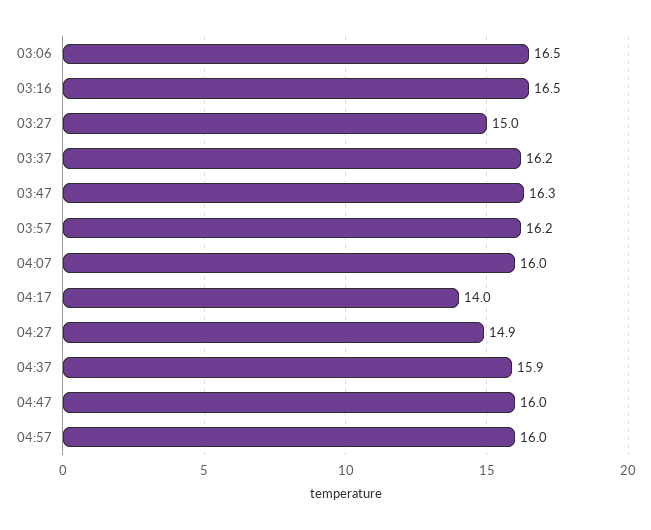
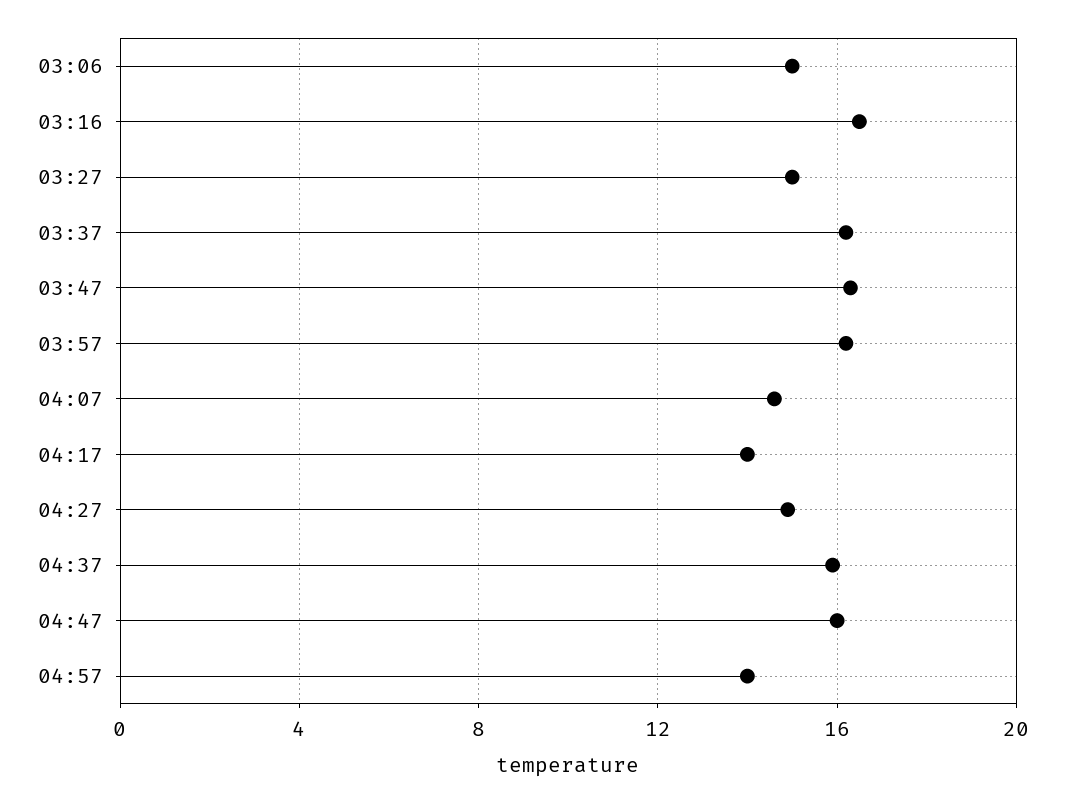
  {
-   "03:06": 16.5,
+   "03:06": 15,
    "03:16": 16.5,
    "03:27": 15,
    "03:37": 16.2,
    "03:47": 16.3,
    "03:57": 16.2,
-   "04:07": 16,
+   "04:07": 14.5,
    "04:17": 14,
    "04:27": 14.9,
    "04:37": 15.9,
    "04:47": 16,
-   "04:57": 16
+   "04:57": 14
  }

